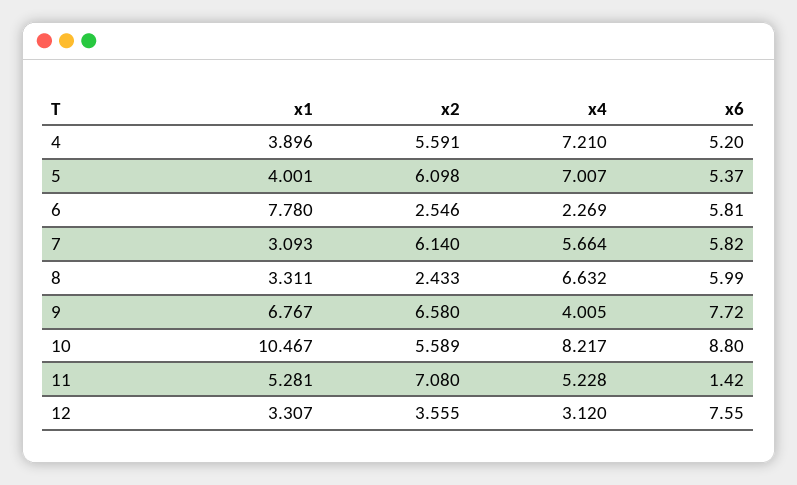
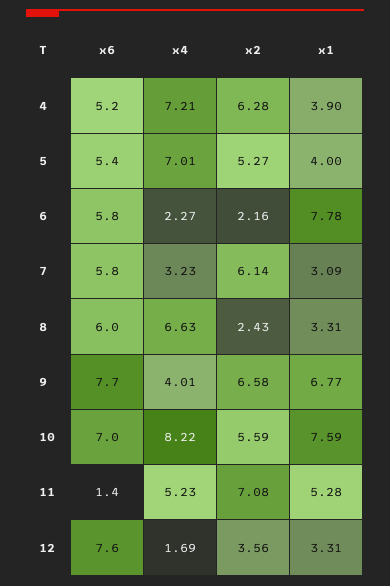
  {
    "x1": {
      "4": 3.896,
      "5": 4.001,
      "6": 7.78,
      "7": 3.093,
      "8": 3.311,
      "9": 6.767,
-     "10": 10.467,
+     "10": 7.59,
      "11": 5.281,
      "12": 3.307
    },
    "x2": {
-     "4": 5.591,
+     "4": 6.28,
-     "5": 6.098,
+     "5": 5.27,
-     "6": 2.546,
+     "6": 2.16,
      "7": 6.14,
      "8": 2.433,
      "9": 6.58,
      "10": 5.589,
      "11": 7.08,
      "12": 3.555
    },
    "x4": {
      "4": 7.21,
      "5": 7.007,
      "6": 2.269,
-     "7": 5.664,
+     "7": 3.23,
      "8": 6.632,
      "9": 4.005,
      "10": 8.217,
      "11": 5.228,
-     "12": 3.12
+     "12": 1.69
    },
    "x6": {
      "4": 5.2,
      "5": 5.37,
      "6": 5.81,
      "7": 5.82,
      "8": 5.99,
      "9": 7.72,
-     "10": 8.8,
+     "10": 7,
      "11": 1.42,
      "12": 7.55
    }
  }

